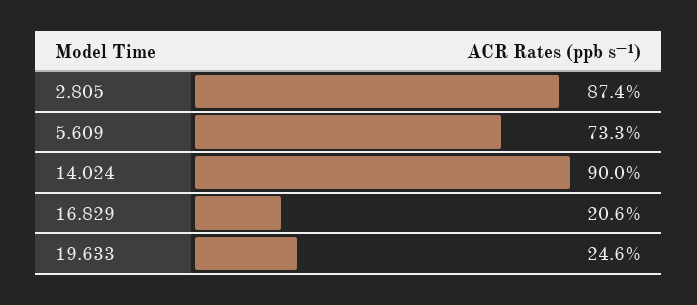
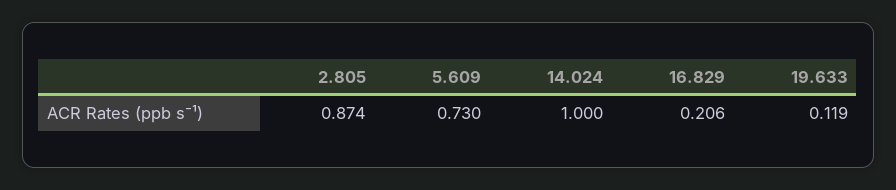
  {
    "2.805": 0.874,
-   "5.609": 0.733,
+   "5.609": 0.73,
-   "14.024": 0.9,
+   "14.024": 1,
    "16.829": 0.206,
-   "19.633": 0.246
+   "19.633": 0.119
  }

